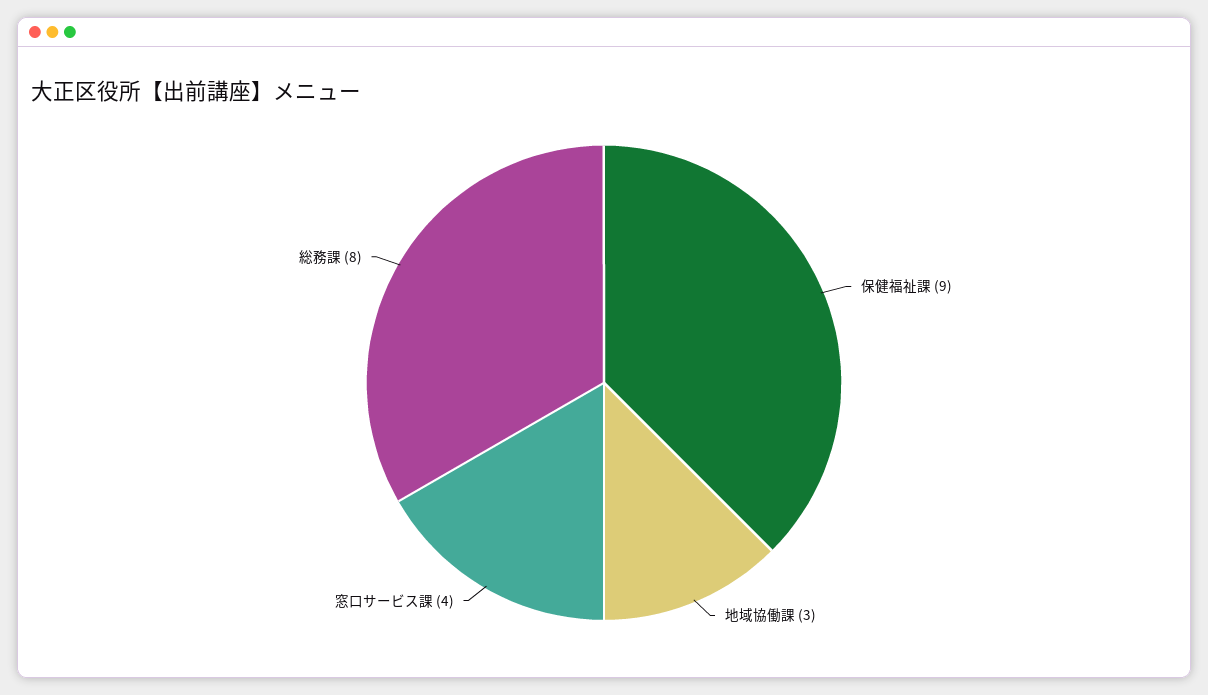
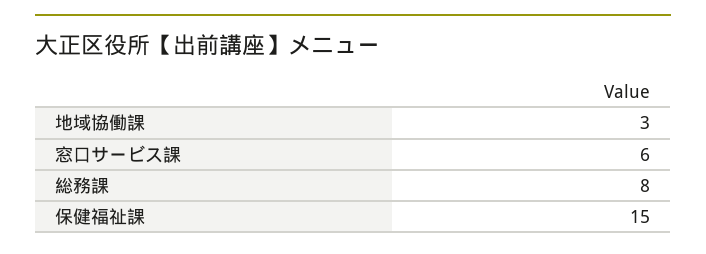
  {
-   "保健福祉課": 9,
+   "保健福祉課": 15,
    "地域協働課": 3,
-   "窓口サービス課": 4,
+   "窓口サービス課": 6,
    "総務課": 8
  }

